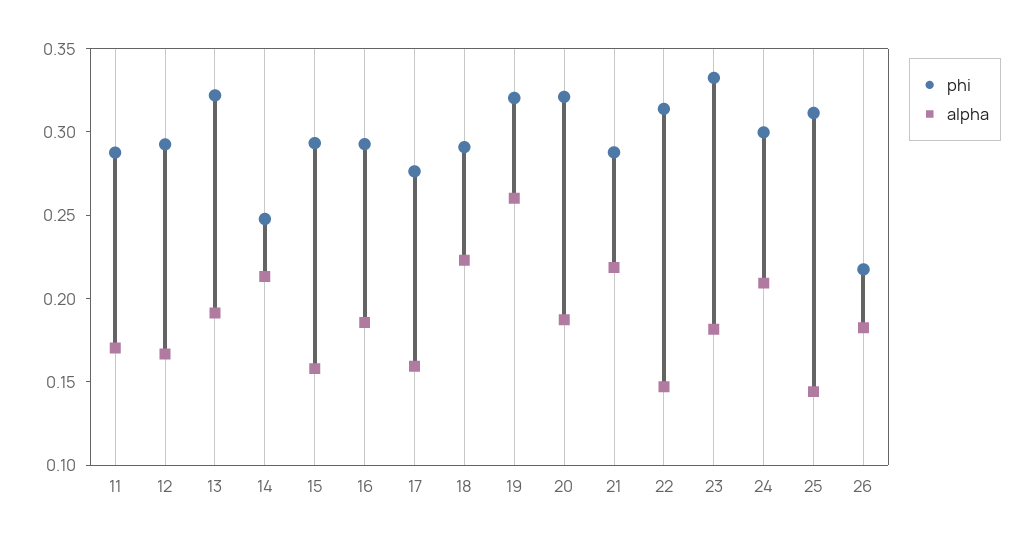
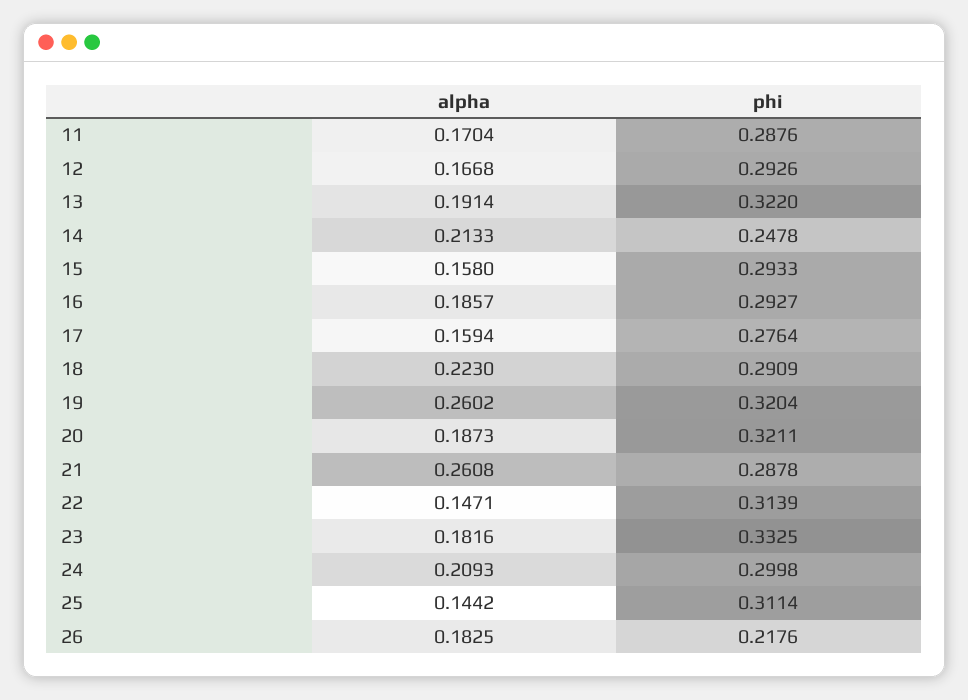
  {
    "phi": {
      "11": 0.2876,
      "12": 0.2926,
      "13": 0.322,
      "14": 0.2478,
      "15": 0.2933,
      "16": 0.2927,
      "17": 0.2764,
      "18": 0.2909,
      "19": 0.3204,
      "20": 0.3211,
      "21": 0.2878,
      "22": 0.3139,
      "23": 0.3325,
      "24": 0.2998,
      "25": 0.3114,
      "26": 0.2176
    },
    "alpha": {
      "11": 0.1704,
      "12": 0.1668,
      "13": 0.1914,
      "14": 0.2133,
      "15": 0.158,
      "16": 0.1857,
      "17": 0.1594,
      "18": 0.223,
      "19": 0.2602,
      "20": 0.1873,
-     "21": 0.22,
+     "21": 0.2608,
      "22": 0.1471,
      "23": 0.1816,
      "24": 0.2093,
      "25": 0.1442,
      "26": 0.1825
    }
  }

